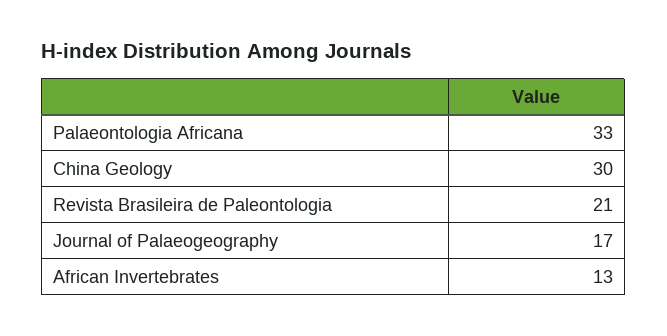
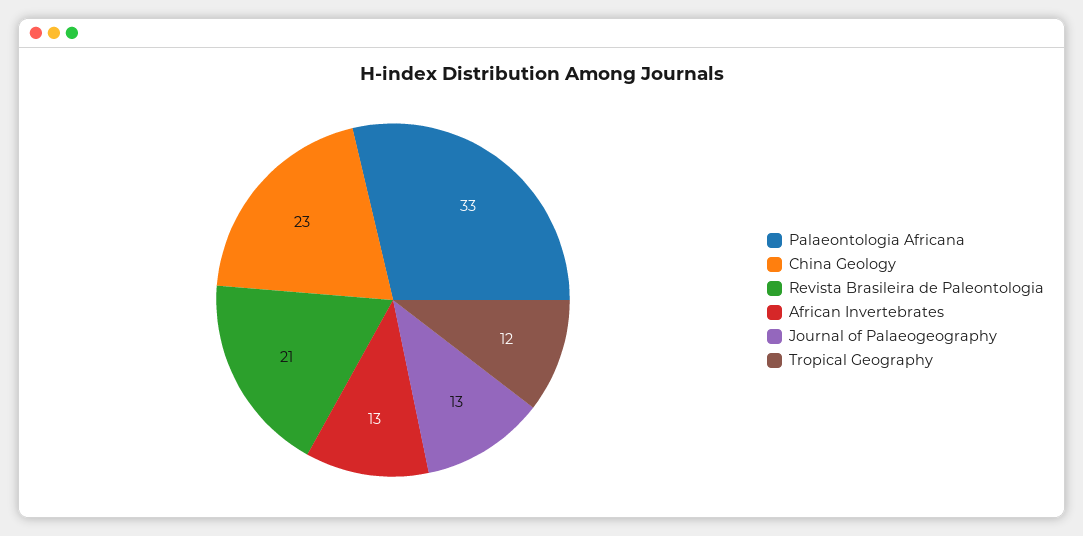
  {
    "Palaeontologia Africana": 33,
-   "China Geology": 30,
+   "China Geology": 23,
    "Revista Brasileira de Paleontologia": 21,
-   "Journal of Palaeogeography": 17,
+   "Journal of Palaeogeography": 13,
-   "African Invertebrates": 13
+   "African Invertebrates": 13,
+   "Tropical Geography": 12
  }

